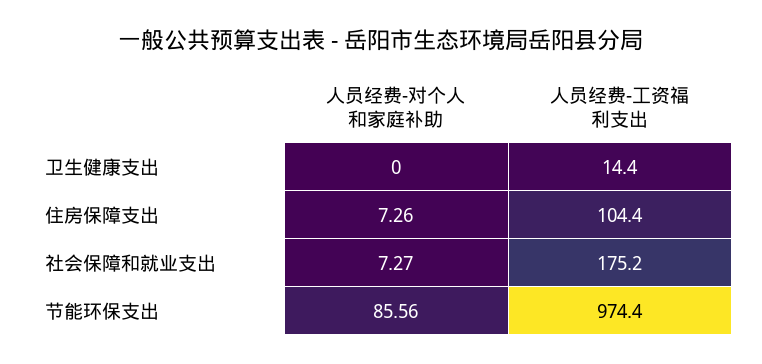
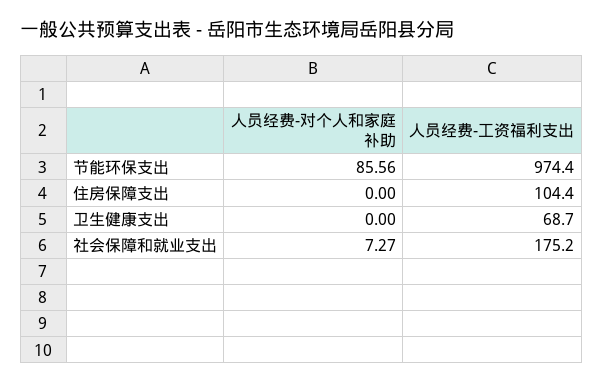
  {
    "人员经费-对个人和家庭补助": {
      "卫生健康支出": 0,
-     "住房保障支出": 7.26,
+     "住房保障支出": 0,
      "社会保障和就业支出": 7.27,
      "节能环保支出": 85.56
    },
    "人员经费-工资福利支出": {
-     "卫生健康支出": 14.4,
+     "卫生健康支出": 68.7,
      "住房保障支出": 104.4,
      "社会保障和就业支出": 175.2,
      "节能环保支出": 974.4
    }
  }

